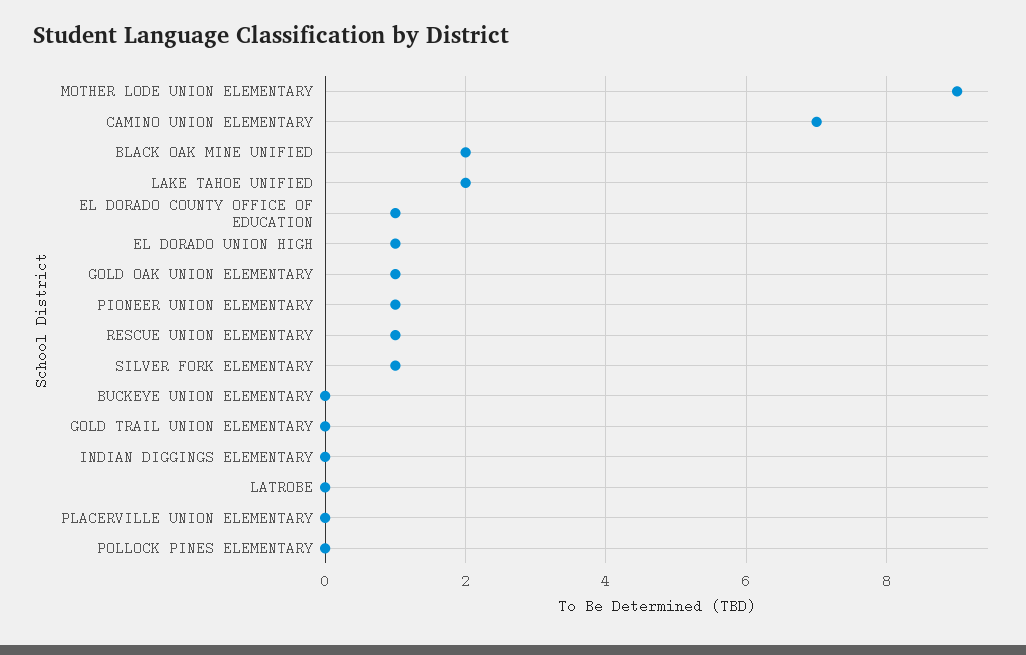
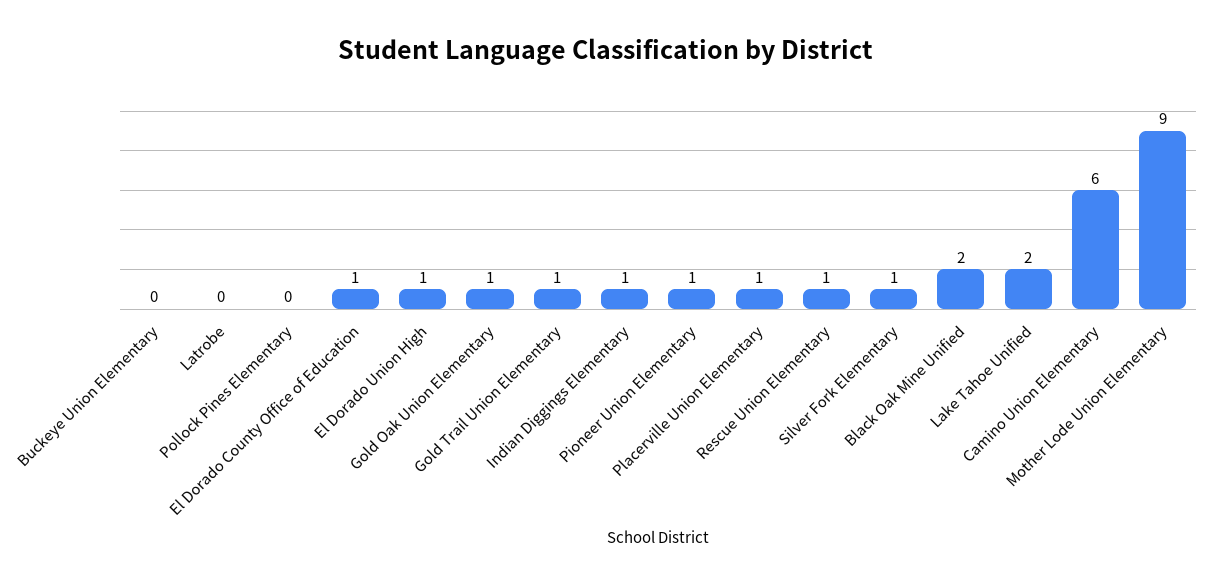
  {
    "MOTHER LODE UNION ELEMENTARY": 9,
-   "CAMINO UNION ELEMENTARY": 7,
+   "CAMINO UNION ELEMENTARY": 6,
    "BLACK OAK MINE UNIFIED": 2,
    "LAKE TAHOE UNIFIED": 2,
    "EL DORADO COUNTY OFFICE OF EDUCATION": 1,
    "EL DORADO UNION HIGH": 1,
    "GOLD OAK UNION ELEMENTARY": 1,
    "PIONEER UNION ELEMENTARY": 1,
    "RESCUE UNION ELEMENTARY": 1,
    "SILVER FORK ELEMENTARY": 1,
    "BUCKEYE UNION ELEMENTARY": 0,
-   "GOLD TRAIL UNION ELEMENTARY": 0,
+   "GOLD TRAIL UNION ELEMENTARY": 1,
-   "INDIAN DIGGINGS ELEMENTARY": 0,
+   "INDIAN DIGGINGS ELEMENTARY": 1,
    "LATROBE": 0,
-   "PLACERVILLE UNION ELEMENTARY": 0,
+   "PLACERVILLE UNION ELEMENTARY": 1,
    "POLLOCK PINES ELEMENTARY": 0
  }

